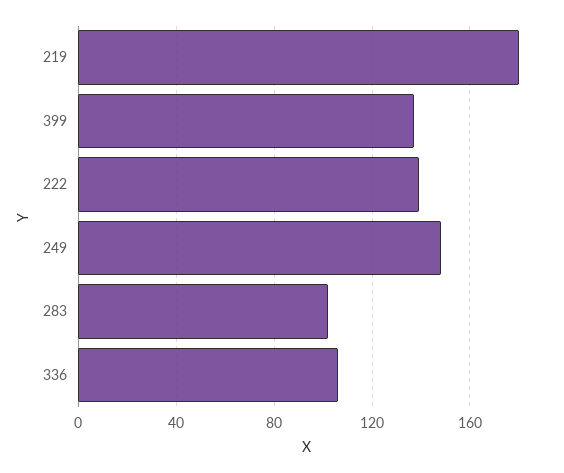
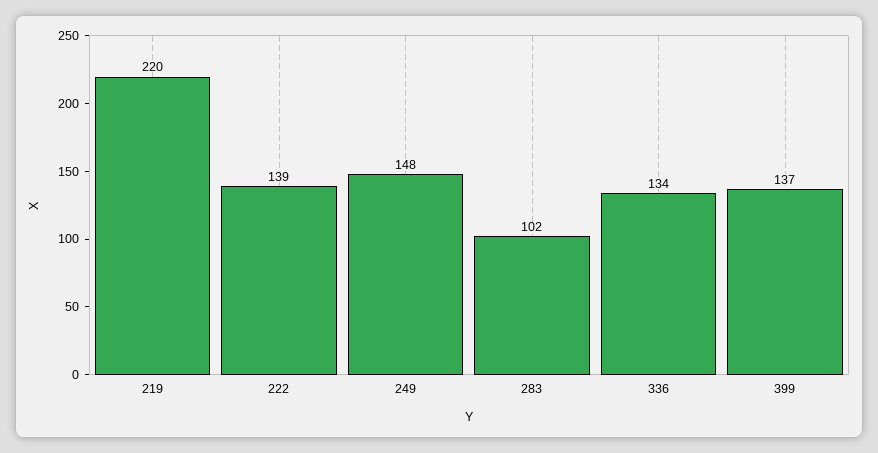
  {
-   "219": 180,
+   "219": 220,
    "399": 137,
    "222": 139,
    "249": 148,
    "283": 102,
-   "336": 105
+   "336": 134
  }

